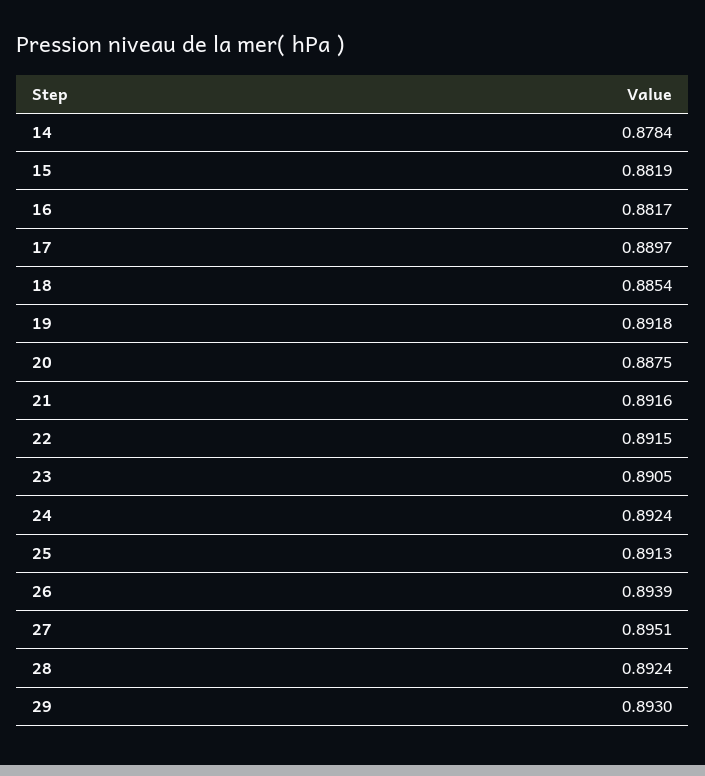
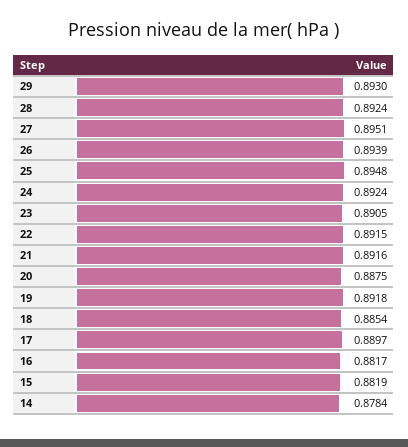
  {
    "14": 0.8784,
    "15": 0.8819,
    "16": 0.8817,
    "17": 0.8897,
    "18": 0.8854,
    "19": 0.8918,
    "20": 0.8875,
    "21": 0.8916,
    "22": 0.8915,
    "23": 0.8905,
    "24": 0.8924,
-   "25": 0.8913,
+   "25": 0.8948,
    "26": 0.8939,
    "27": 0.8951,
    "28": 0.8924,
    "29": 0.893
  }

